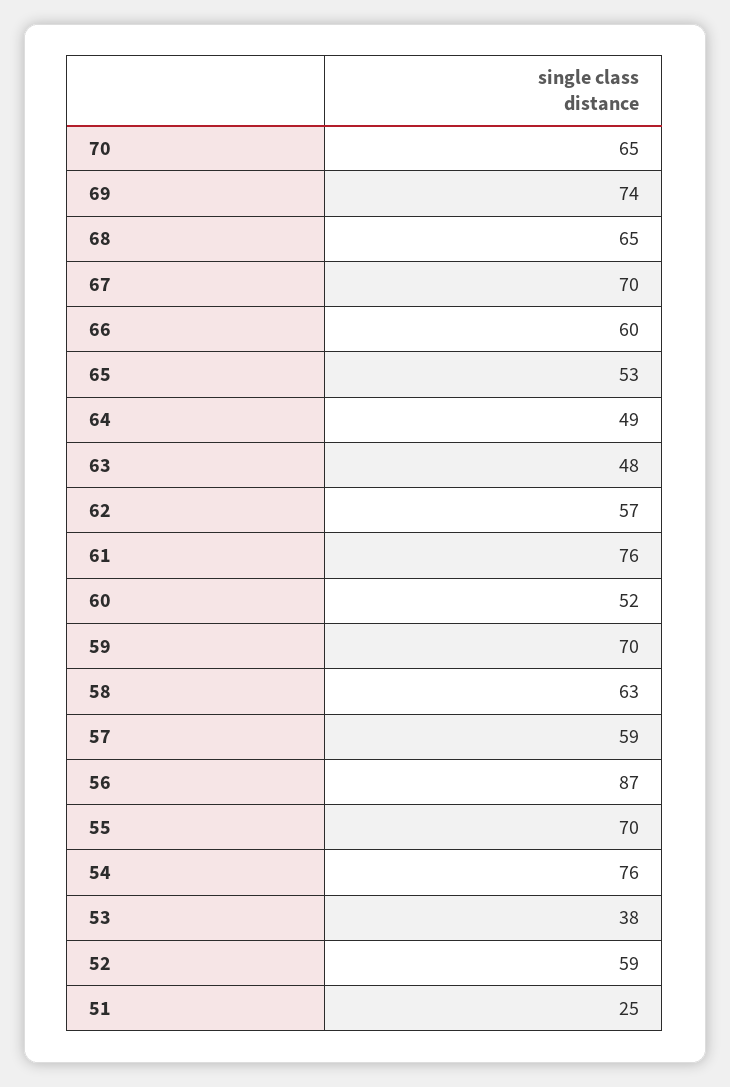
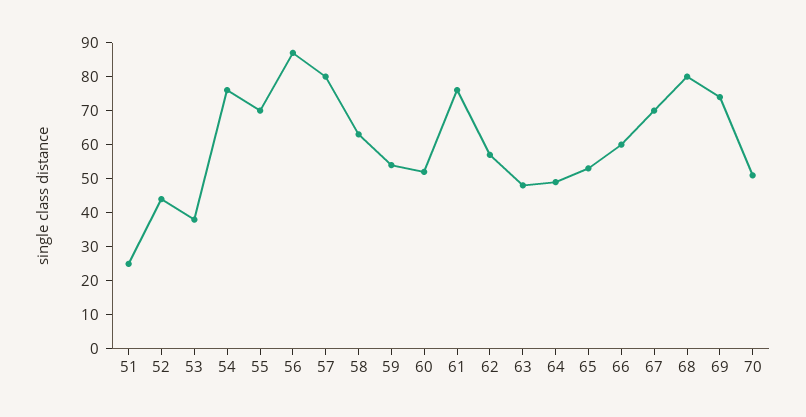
  {
-   "70": 65,
+   "70": 50,
    "69": 74,
-   "68": 65,
+   "68": 80,
    "67": 70,
    "66": 60,
    "65": 53,
    "64": 49,
    "63": 48,
    "62": 57,
    "61": 76,
    "60": 52,
-   "59": 70,
+   "59": 55,
    "58": 63,
-   "57": 59,
+   "57": 80,
    "56": 87,
    "55": 70,
    "54": 76,
    "53": 38,
-   "52": 59,
+   "52": 45,
    "51": 25
  }

